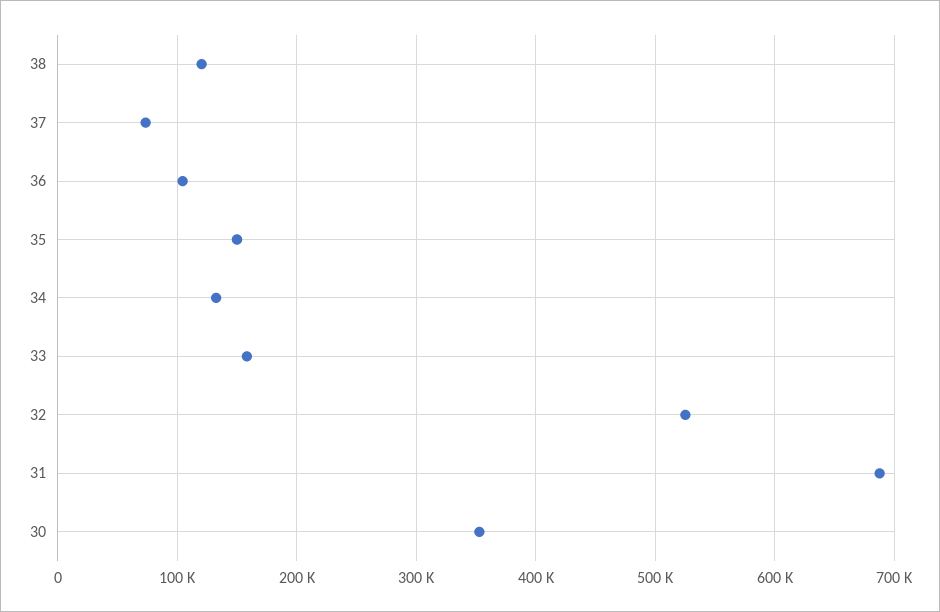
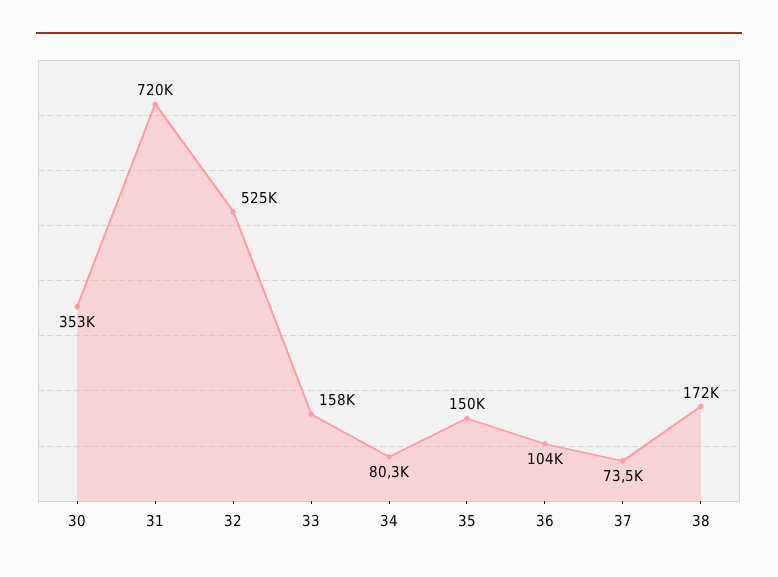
  {
-   "38": 120000,
+   "38": 172000,
    "37": 73500,
    "36": 104000,
    "35": 150000,
-   "34": 130000,
+   "34": 80300,
    "33": 158000,
    "32": 525000,
-   "31": 690000,
+   "31": 720000,
    "30": 353000
  }

